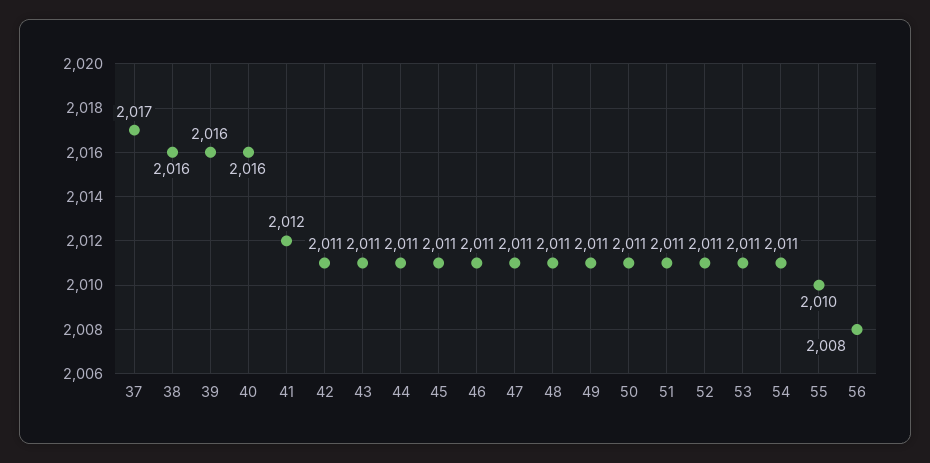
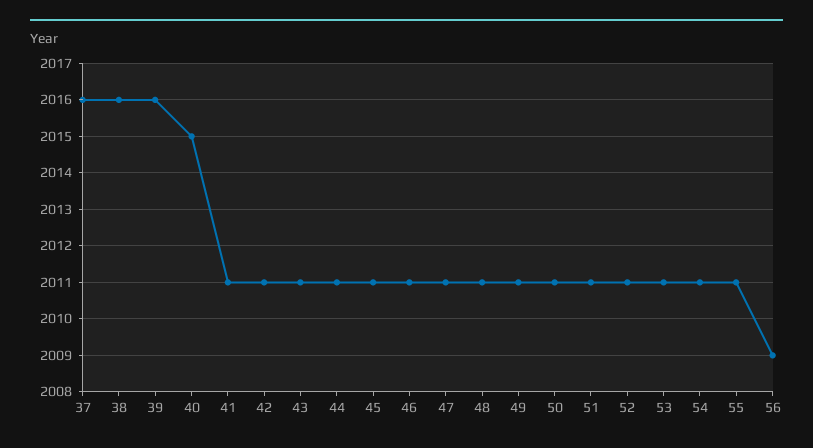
  {
-   "37": 2017,
+   "37": 2016,
    "38": 2016,
    "39": 2016,
-   "40": 2016,
+   "40": 2015,
-   "41": 2012,
+   "41": 2011,
    "42": 2011,
    "43": 2011,
    "44": 2011,
    "45": 2011,
    "46": 2011,
    "47": 2011,
    "48": 2011,
    "49": 2011,
    "50": 2011,
    "51": 2011,
    "52": 2011,
    "53": 2011,
    "54": 2011,
-   "55": 2010,
+   "55": 2011,
-   "56": 2008
+   "56": 2009
  }

